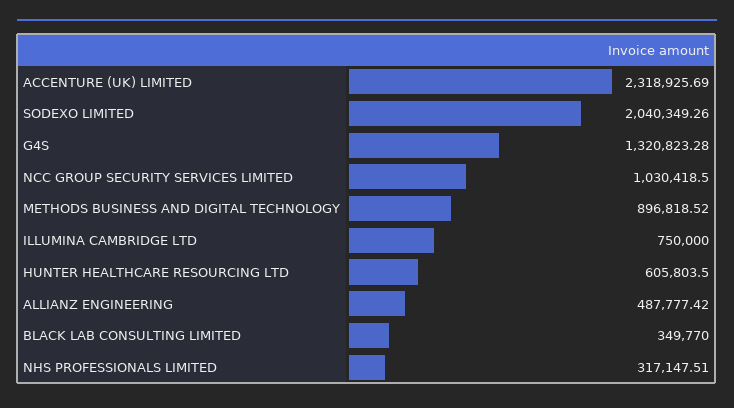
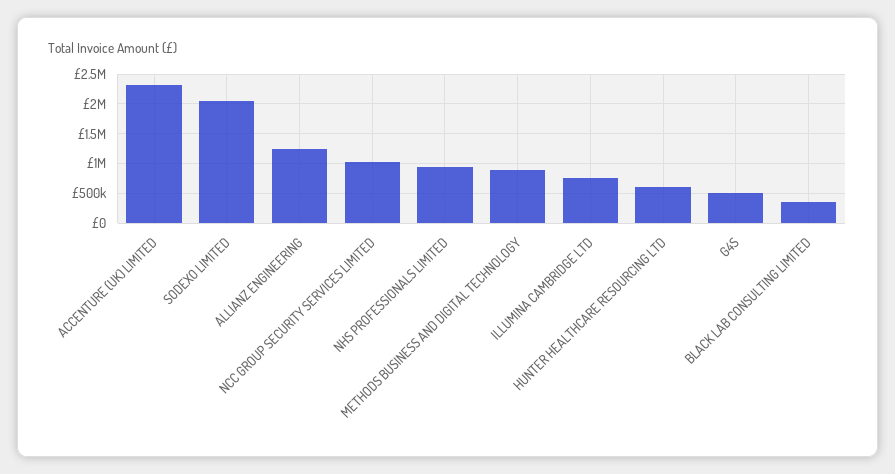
  {
    "ACCENTURE (UK) LIMITED": 2318925.69,
    "SODEXO LIMITED": 2040349.26,
-   "G4S": 1320823.28,
+   "G4S": 500000,
    "NCC GROUP SECURITY SERVICES LIMITED": 1030418.5,
    "METHODS BUSINESS AND DIGITAL TECHNOLOGY": 896818.52,
    "ILLUMINA CAMBRIDGE LTD": 750000,
    "HUNTER HEALTHCARE RESOURCING LTD": 605803.5,
-   "ALLIANZ ENGINEERING": 487777.42,
+   "ALLIANZ ENGINEERING": 1250000,
    "BLACK LAB CONSULTING LIMITED": 349770,
-   "NHS PROFESSIONALS LIMITED": 317147.51
+   "NHS PROFESSIONALS LIMITED": 1000000
  }

